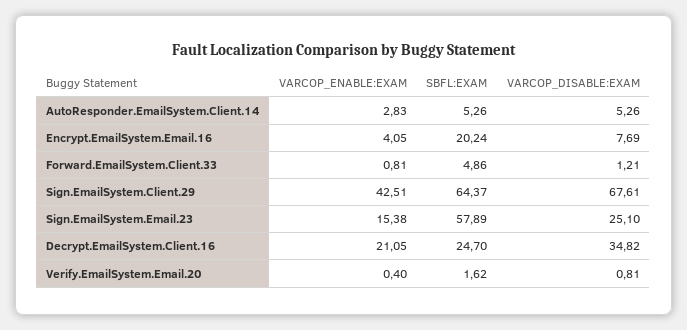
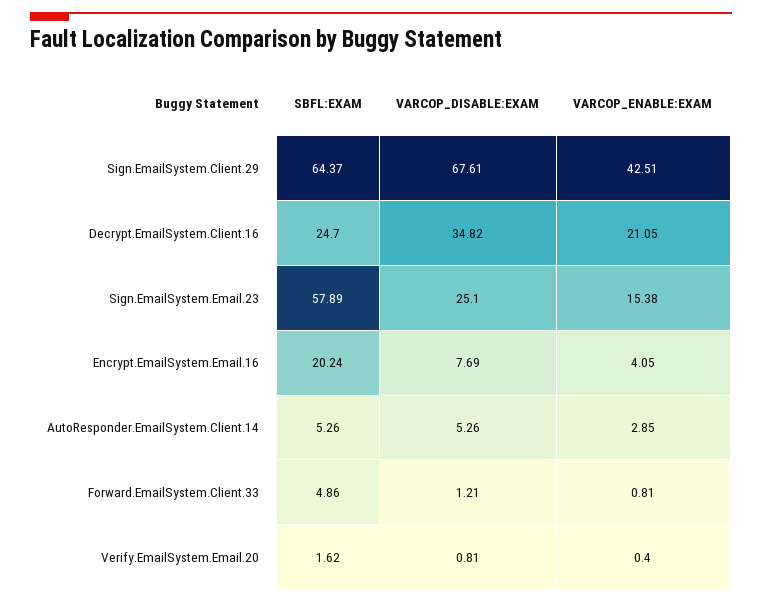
  {
    "VARCOP_ENABLE:EXAM": {
-     "AutoResponder.EmailSystem.Client.14": 2.83,
+     "AutoResponder.EmailSystem.Client.14": 2.85,
      "Encrypt.EmailSystem.Email.16": 4.05,
      "Forward.EmailSystem.Client.33": 0.81,
      "Sign.EmailSystem.Client.29": 42.51,
      "Sign.EmailSystem.Email.23": 15.38,
      "Decrypt.EmailSystem.Client.16": 21.05,
      "Verify.EmailSystem.Email.20": 0.4
    },
    "SBFL:EXAM": {
      "AutoResponder.EmailSystem.Client.14": 5.26,
      "Encrypt.EmailSystem.Email.16": 20.24,
      "Forward.EmailSystem.Client.33": 4.86,
      "Sign.EmailSystem.Client.29": 64.37,
      "Sign.EmailSystem.Email.23": 57.89,
      "Decrypt.EmailSystem.Client.16": 24.7,
      "Verify.EmailSystem.Email.20": 1.62
    },
    "VARCOP_DISABLE:EXAM": {
      "AutoResponder.EmailSystem.Client.14": 5.26,
      "Encrypt.EmailSystem.Email.16": 7.69,
      "Forward.EmailSystem.Client.33": 1.21,
      "Sign.EmailSystem.Client.29": 67.61,
      "Sign.EmailSystem.Email.23": 25.1,
      "Decrypt.EmailSystem.Client.16": 34.82,
      "Verify.EmailSystem.Email.20": 0.81
    }
  }

